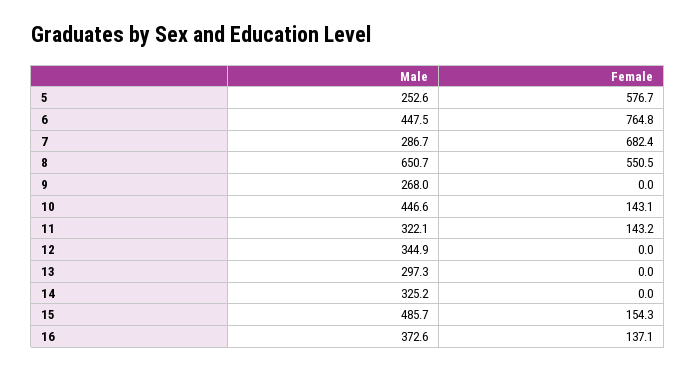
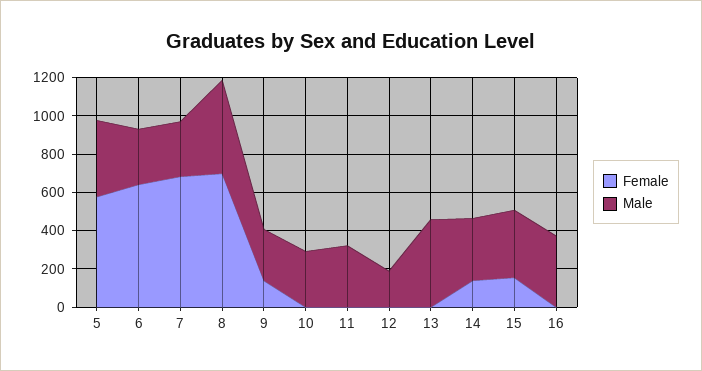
  {
    "Male": {
-     "5": 252.6,
+     "5": 400,
-     "6": 447.5,
+     "6": 300,
      "7": 286.7,
-     "8": 650.7,
+     "8": 500,
      "9": 268,
-     "10": 446.6,
+     "10": 300,
      "11": 322.1,
-     "12": 344.9,
+     "12": 200,
-     "13": 297.3,
+     "13": 450,
      "14": 325.2,
-     "15": 485.7,
+     "15": 350,
      "16": 372.6
    },
    "Female": {
      "5": 576.7,
-     "6": 764.8,
+     "6": 650,
      "7": 682.4,
-     "8": 550.5,
+     "8": 700,
-     "9": 0,
+     "9": 150,
-     "10": 143.1,
+     "10": 0,
-     "11": 143.2,
+     "11": 0,
      "12": 0,
      "13": 0,
-     "14": 0,
+     "14": 150,
      "15": 154.3,
-     "16": 137.1
+     "16": 0
    }
  }

